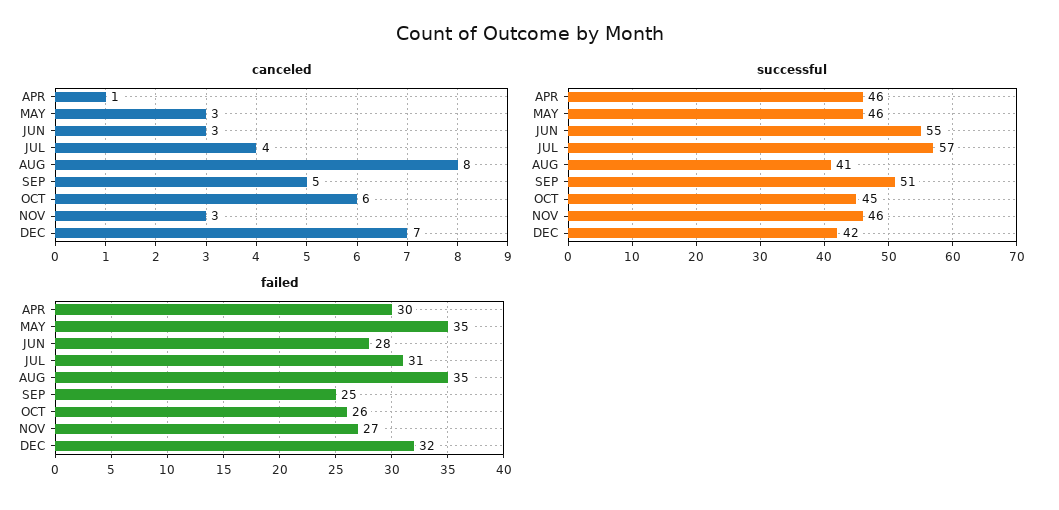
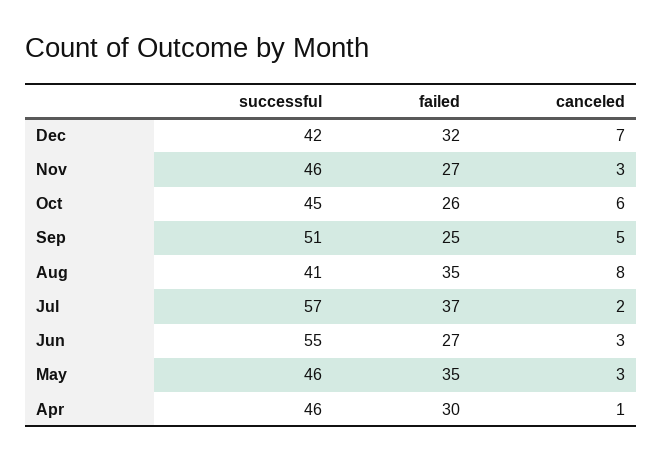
  {
    "canceled": {
      "APR": 1,
      "MAY": 3,
      "JUN": 3,
-     "JUL": 4,
+     "JUL": 2,
      "AUG": 8,
      "SEP": 5,
      "OCT": 6,
      "NOV": 3,
      "DEC": 7
    },
    "successful": {
      "APR": 46,
      "MAY": 46,
      "JUN": 55,
      "JUL": 57,
      "AUG": 41,
      "SEP": 51,
      "OCT": 45,
      "NOV": 46,
      "DEC": 42
    },
    "failed": {
      "APR": 30,
      "MAY": 35,
-     "JUN": 28,
+     "JUN": 27,
-     "JUL": 31,
+     "JUL": 37,
      "AUG": 35,
      "SEP": 25,
      "OCT": 26,
      "NOV": 27,
      "DEC": 32
    }
  }

